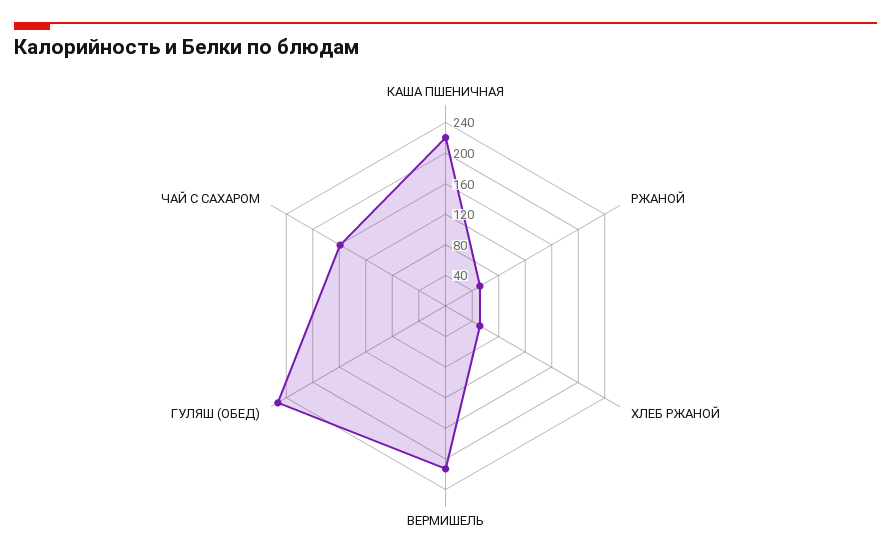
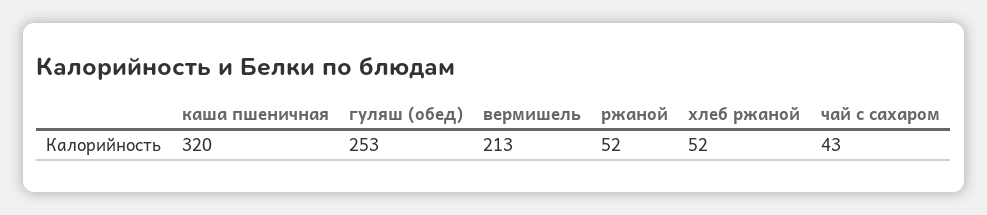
  {
-   "КАША ПШЕНИЧНАЯ": 220,
+   "КАША ПШЕНИЧНАЯ": 320,
    "РЖАНОЙ": 52,
    "ХЛЕБ РЖАНОЙ": 52,
    "ВЕРМИШЕЛЬ": 213,
    "ГУЛЯШ (ОБЕД)": 253,
-   "ЧАЙ С САХАРОМ": 160
+   "ЧАЙ С САХАРОМ": 43
  }

